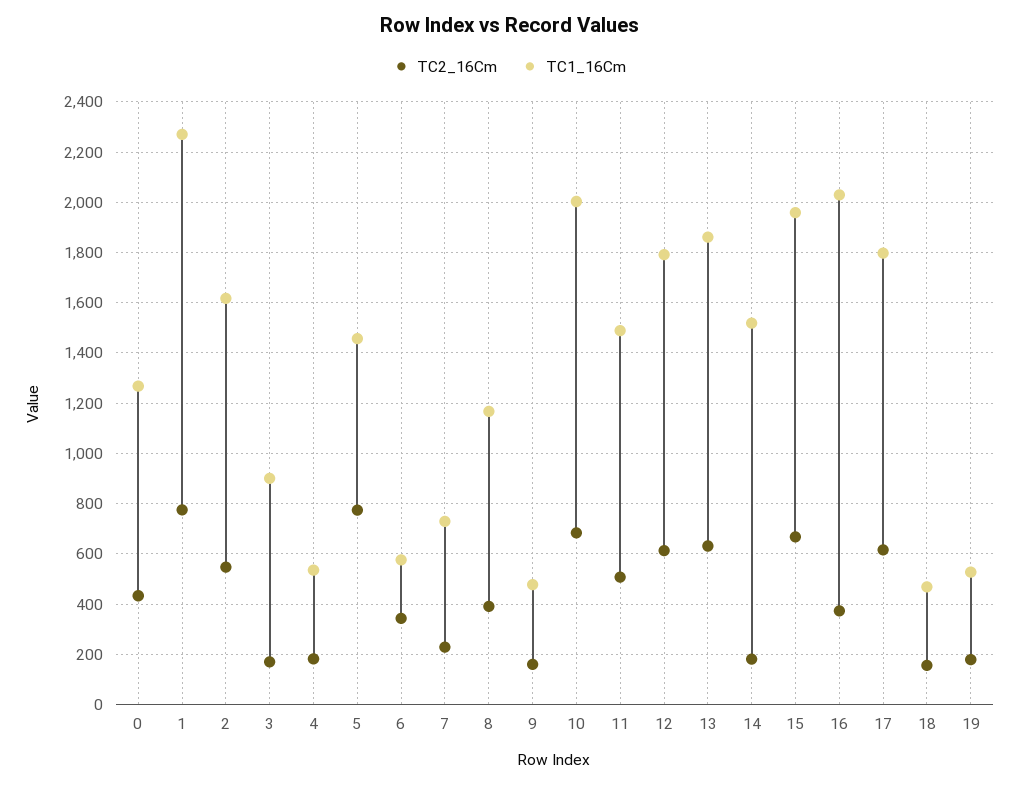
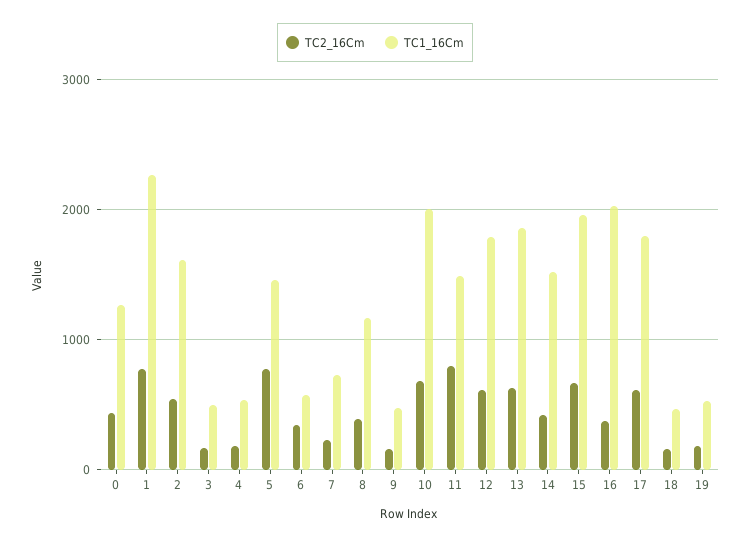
  {
    "TC2_16Cm": {
      "0": 425,
      "1": 775,
      "2": 550,
      "3": 175,
      "4": 175,
      "5": 775,
      "6": 350,
      "7": 225,
      "8": 400,
      "9": 150,
      "10": 675,
-     "11": 500,
+     "11": 800,
      "12": 625,
      "13": 625,
-     "14": 175,
+     "14": 400,
      "15": 675,
      "16": 375,
      "17": 625,
      "18": 150,
      "19": 175
    },
    "TC1_16Cm": {
      "0": 1275,
      "1": 2275,
      "2": 1625,
-     "3": 900,
+     "3": 500,
      "4": 525,
      "5": 1450,
      "6": 575,
      "7": 725,
      "8": 1175,
      "9": 475,
      "10": 2000,
      "11": 1500,
      "12": 1800,
      "13": 1850,
      "14": 1525,
      "15": 1950,
      "16": 2025,
      "17": 1800,
      "18": 475,
      "19": 525
    }
  }

